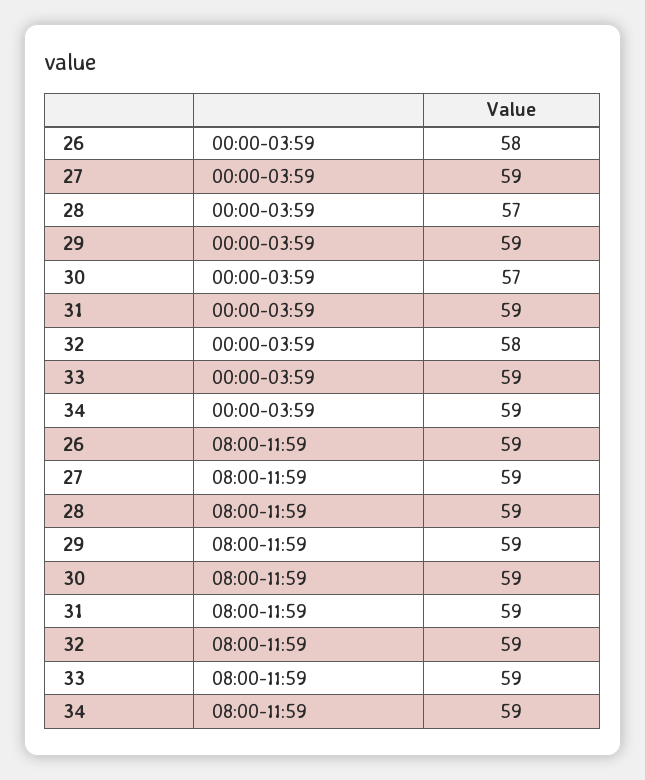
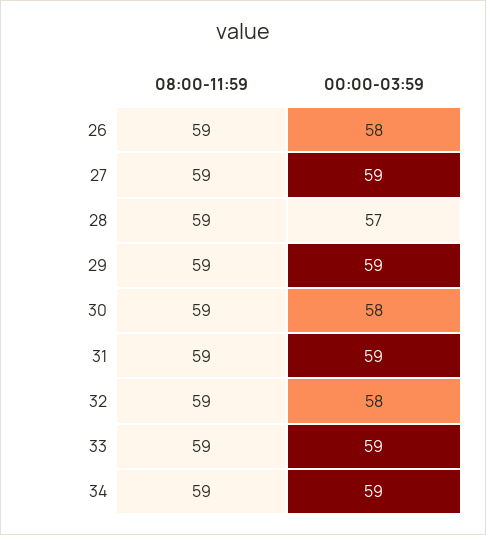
  {
    "26": {
      "00:00-03:59": 58,
      "08:00-11:59": 59
    },
    "27": {
      "00:00-03:59": 59,
      "08:00-11:59": 59
    },
    "28": {
      "00:00-03:59": 57,
      "08:00-11:59": 59
    },
    "29": {
      "00:00-03:59": 59,
      "08:00-11:59": 59
    },
    "30": {
-     "00:00-03:59": 57,
+     "00:00-03:59": 58,
      "08:00-11:59": 59
    },
    "31": {
      "00:00-03:59": 59,
      "08:00-11:59": 59
    },
    "32": {
      "00:00-03:59": 58,
      "08:00-11:59": 59
    },
    "33": {
      "00:00-03:59": 59,
      "08:00-11:59": 59
    },
    "34": {
      "00:00-03:59": 59,
      "08:00-11:59": 59
    }
  }

